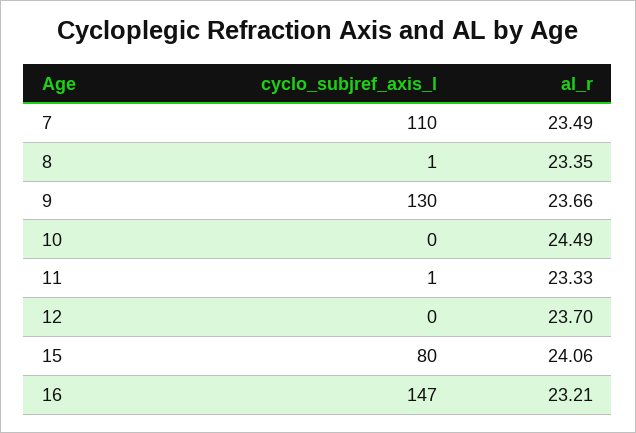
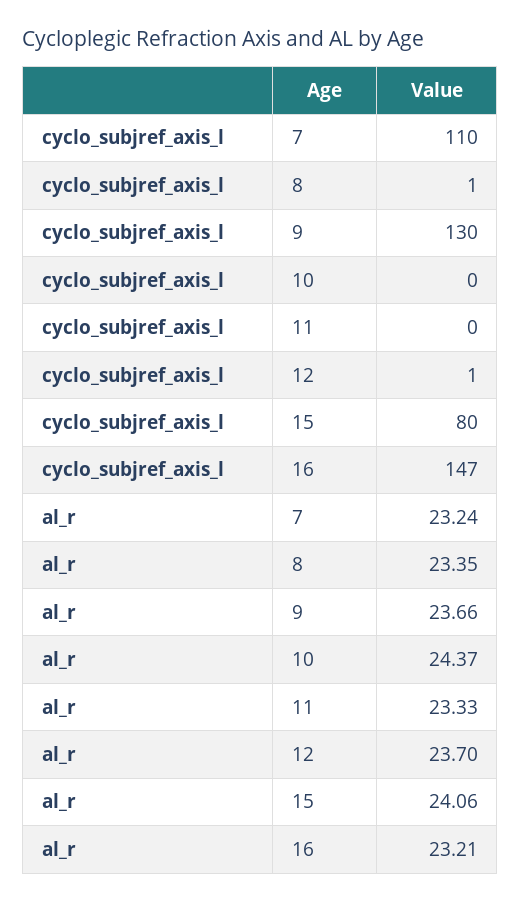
  {
    "cyclo_subjref_axis_l": {
      "7": 110,
      "8": 1,
      "9": 130,
      "10": 0,
-     "11": 1,
+     "11": 0,
-     "12": 0,
+     "12": 1,
      "15": 80,
      "16": 147
    },
    "al_r": {
-     "7": 23.49,
+     "7": 23.24,
      "8": 23.35,
      "9": 23.66,
-     "10": 24.49,
+     "10": 24.37,
      "11": 23.33,
      "12": 23.7,
      "15": 24.06,
      "16": 23.21
    }
  }

